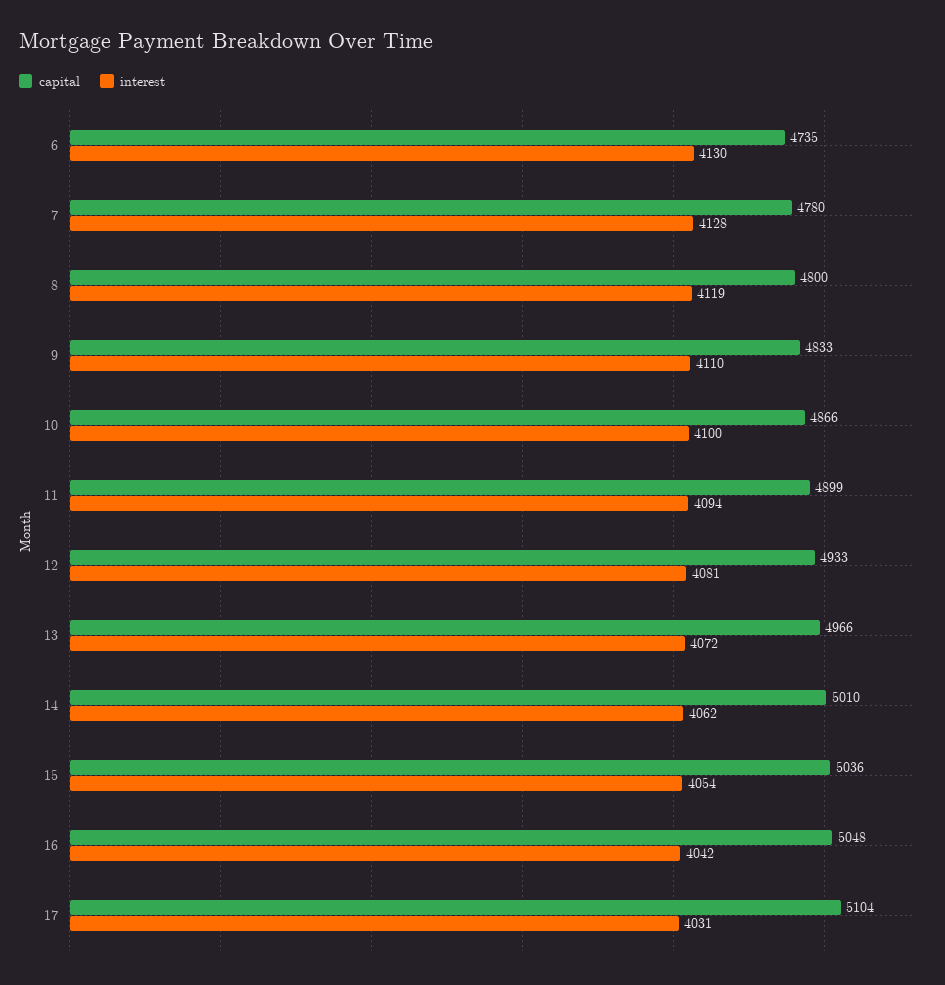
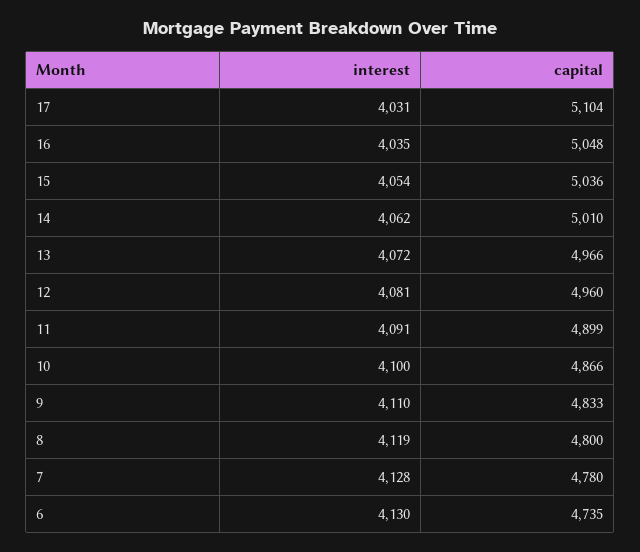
  {
    "capital": {
      "6": 4735,
      "7": 4780,
      "8": 4800,
      "9": 4833,
      "10": 4866,
      "11": 4899,
-     "12": 4933,
+     "12": 4960,
      "13": 4966,
      "14": 5010,
      "15": 5036,
      "16": 5048,
      "17": 5104
    },
    "interest": {
      "6": 4130,
      "7": 4128,
      "8": 4119,
      "9": 4110,
      "10": 4100,
-     "11": 4094,
+     "11": 4091,
      "12": 4081,
      "13": 4072,
      "14": 4062,
      "15": 4054,
-     "16": 4042,
+     "16": 4035,
      "17": 4031
    }
  }

